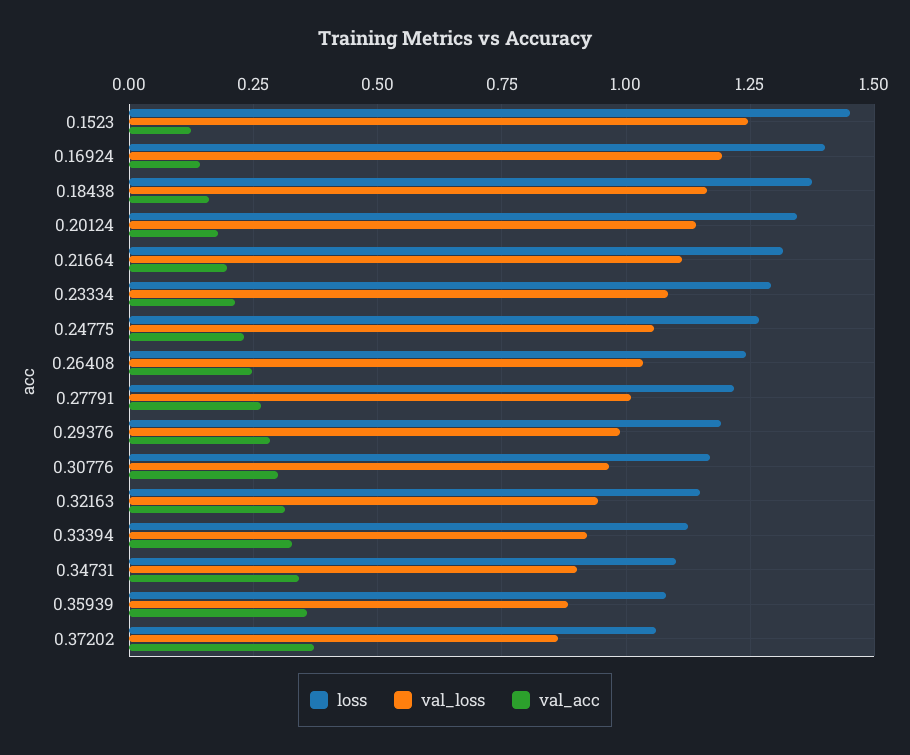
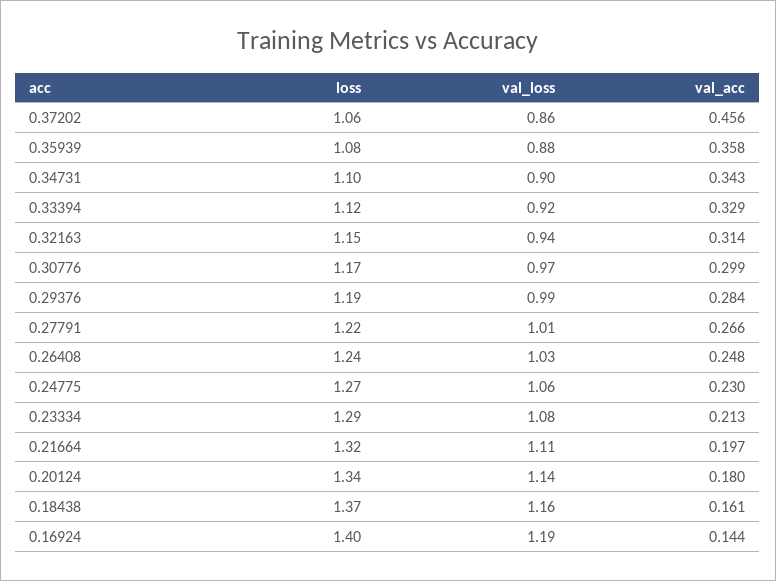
  {
    "loss": {
-     "0.1523": 1.45,
      "0.16924": 1.4,
      "0.18438": 1.37,
      "0.20124": 1.34,
      "0.21664": 1.32,
      "0.23334": 1.29,
      "0.24775": 1.27,
      "0.26408": 1.24,
      "0.27791": 1.22,
      "0.29376": 1.19,
      "0.30776": 1.17,
      "0.32163": 1.15,
      "0.33394": 1.12,
      "0.34731": 1.1,
      "0.35939": 1.08,
      "0.37202": 1.06
    },
    "val_loss": {
-     "0.1523": 1.25,
      "0.16924": 1.19,
      "0.18438": 1.16,
      "0.20124": 1.14,
      "0.21664": 1.11,
      "0.23334": 1.08,
      "0.24775": 1.06,
      "0.26408": 1.03,
      "0.27791": 1.01,
      "0.29376": 0.99,
      "0.30776": 0.97,
      "0.32163": 0.94,
      "0.33394": 0.92,
      "0.34731": 0.9,
      "0.35939": 0.88,
      "0.37202": 0.86
    },
    "val_acc": {
-     "0.1523": 0.125,
      "0.16924": 0.144,
      "0.18438": 0.161,
      "0.20124": 0.18,
      "0.21664": 0.197,
      "0.23334": 0.213,
      "0.24775": 0.23,
      "0.26408": 0.248,
      "0.27791": 0.266,
      "0.29376": 0.284,
      "0.30776": 0.299,
      "0.32163": 0.314,
      "0.33394": 0.329,
      "0.34731": 0.343,
      "0.35939": 0.358,
-     "0.37202": 0.375
+     "0.37202": 0.456
    }
  }

